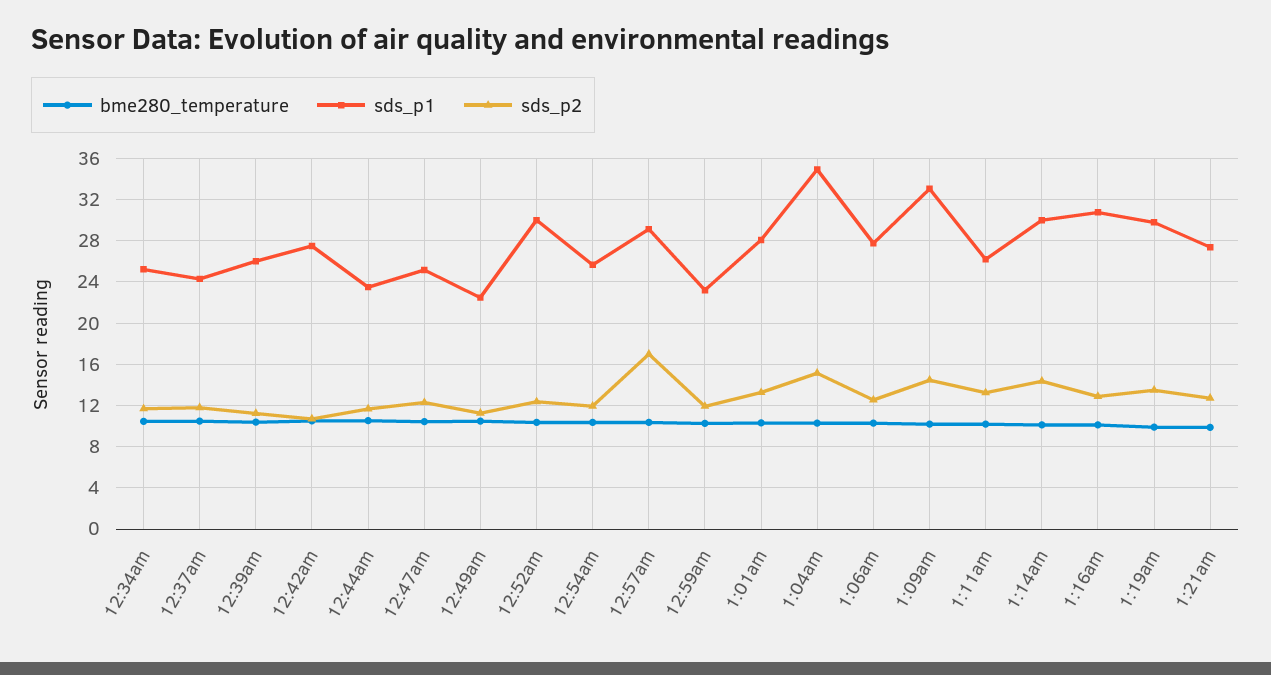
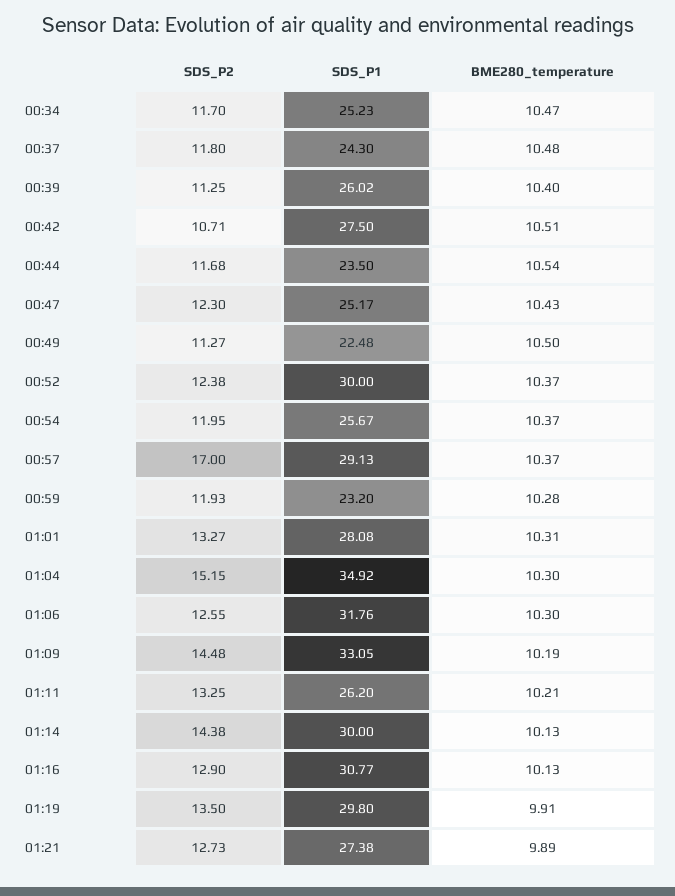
  {
    "bme280_temperature": {
      "12:34am": 10.47,
      "12:37am": 10.48,
      "12:39am": 10.4,
      "12:42am": 10.51,
      "12:44am": 10.54,
      "12:47am": 10.43,
      "12:49am": 10.5,
      "12:52am": 10.37,
      "12:54am": 10.37,
      "12:57am": 10.37,
      "12:59am": 10.28,
      "1:01am": 10.31,
      "1:04am": 10.3,
      "1:06am": 10.3,
      "1:09am": 10.19,
      "1:11am": 10.21,
      "1:14am": 10.13,
      "1:16am": 10.13,
      "1:19am": 9.91,
      "1:21am": 9.89
    },
    "sds_p1": {
      "12:34am": 25.23,
      "12:37am": 24.3,
      "12:39am": 26.02,
      "12:42am": 27.5,
      "12:44am": 23.5,
      "12:47am": 25.17,
      "12:49am": 22.48,
      "12:52am": 30,
      "12:54am": 25.67,
      "12:57am": 29.13,
      "12:59am": 23.2,
      "1:01am": 28.08,
      "1:04am": 34.92,
-     "1:06am": 28,
+     "1:06am": 31.76,
      "1:09am": 33.05,
      "1:11am": 26.2,
      "1:14am": 30,
      "1:16am": 30.77,
      "1:19am": 29.8,
      "1:21am": 27.38
    },
    "sds_p2": {
      "12:34am": 11.7,
      "12:37am": 11.8,
      "12:39am": 11.25,
      "12:42am": 10.71,
      "12:44am": 11.68,
      "12:47am": 12.3,
      "12:49am": 11.27,
      "12:52am": 12.38,
      "12:54am": 11.95,
      "12:57am": 17,
      "12:59am": 11.93,
      "1:01am": 13.27,
      "1:04am": 15.15,
      "1:06am": 12.55,
      "1:09am": 14.48,
      "1:11am": 13.25,
      "1:14am": 14.38,
      "1:16am": 12.9,
      "1:19am": 13.5,
      "1:21am": 12.73
    }
  }

